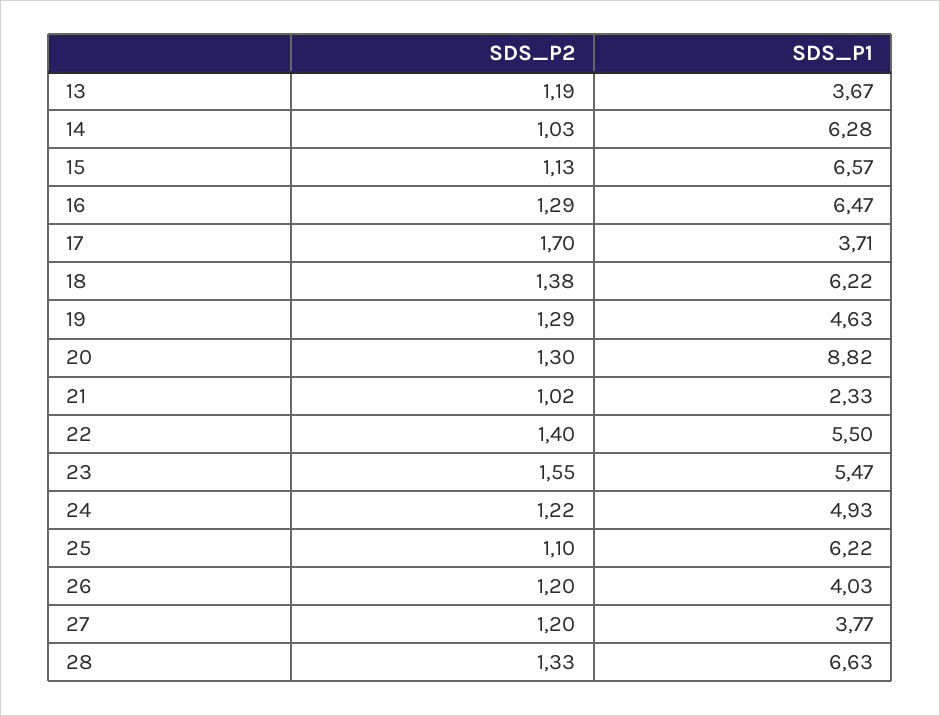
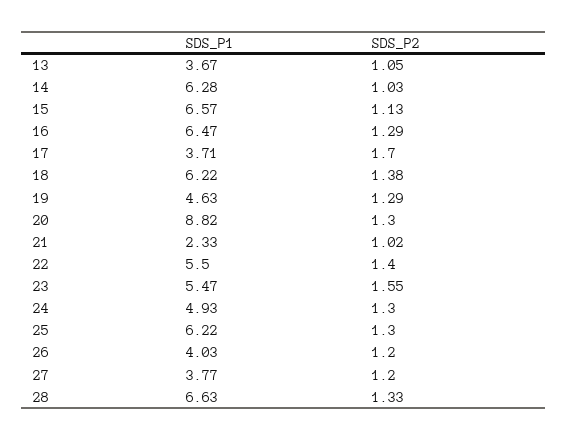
  {
    "SDS_P2": {
-     "13": 1.19,
+     "13": 1.05,
      "14": 1.03,
      "15": 1.13,
      "16": 1.29,
      "17": 1.7,
      "18": 1.38,
      "19": 1.29,
      "20": 1.3,
      "21": 1.02,
      "22": 1.4,
      "23": 1.55,
-     "24": 1.22,
+     "24": 1.3,
-     "25": 1.1,
+     "25": 1.3,
      "26": 1.2,
      "27": 1.2,
      "28": 1.33
    },
    "SDS_P1": {
      "13": 3.67,
      "14": 6.28,
      "15": 6.57,
      "16": 6.47,
      "17": 3.71,
      "18": 6.22,
      "19": 4.63,
      "20": 8.82,
      "21": 2.33,
      "22": 5.5,
      "23": 5.47,
      "24": 4.93,
      "25": 6.22,
      "26": 4.03,
      "27": 3.77,
      "28": 6.63
    }
  }

